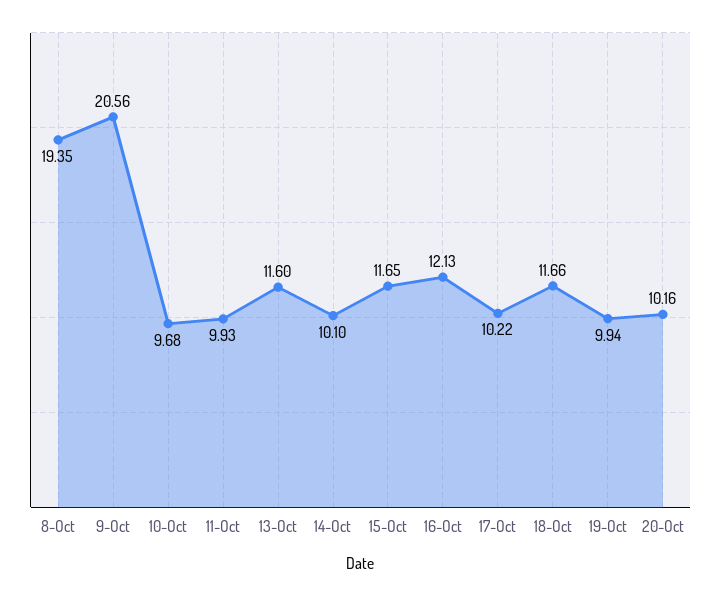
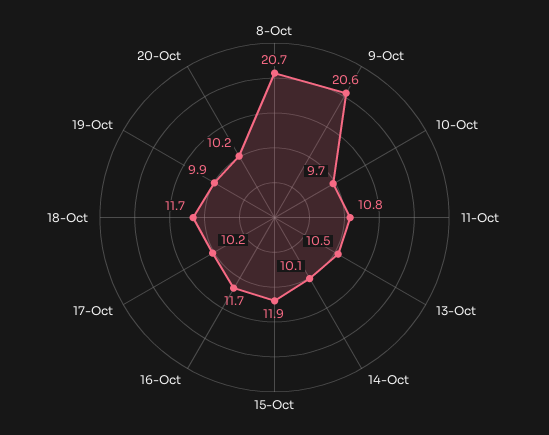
  {
-   "8-Oct": 19.35,
+   "8-Oct": 20.7,
    "9-Oct": 20.56,
    "10-Oct": 9.68,
-   "11-Oct": 9.93,
+   "11-Oct": 10.8,
-   "13-Oct": 11.6,
+   "13-Oct": 10.5,
    "14-Oct": 10.1,
-   "15-Oct": 11.65,
+   "15-Oct": 11.9,
-   "16-Oct": 12.13,
+   "16-Oct": 11.7,
    "17-Oct": 10.22,
    "18-Oct": 11.66,
    "19-Oct": 9.94,
    "20-Oct": 10.16
  }

